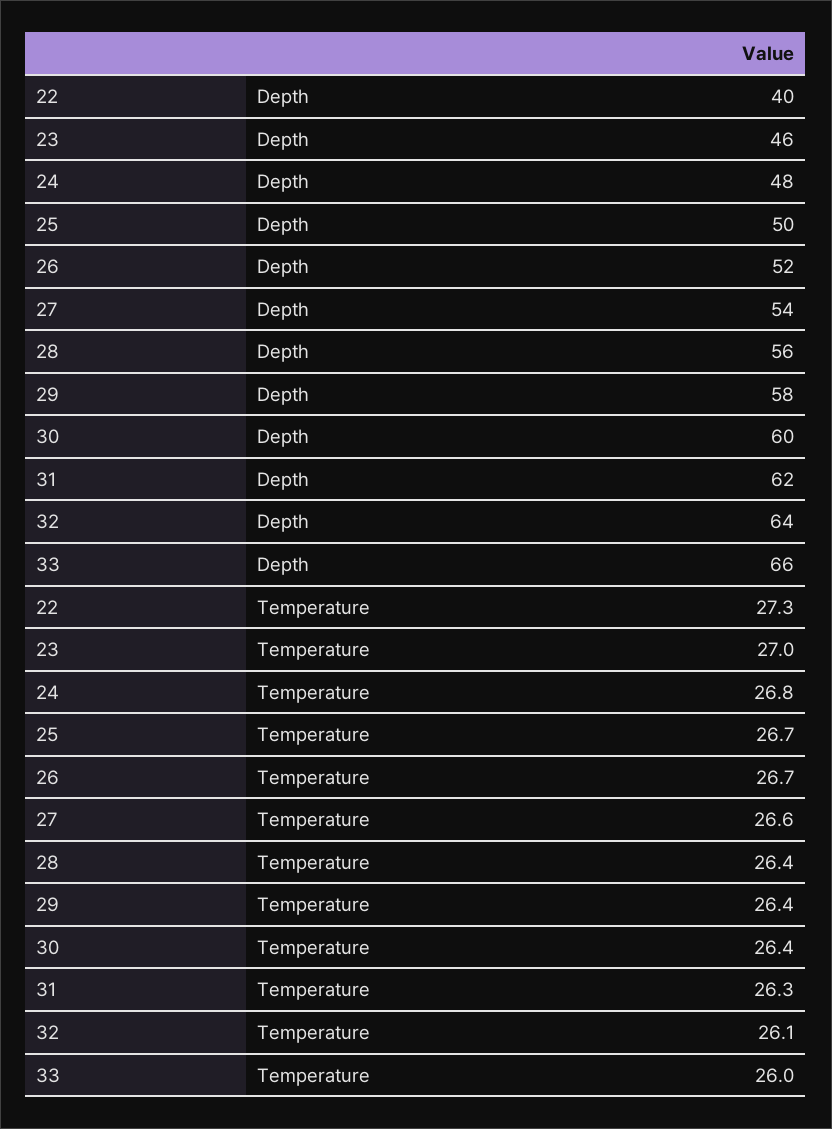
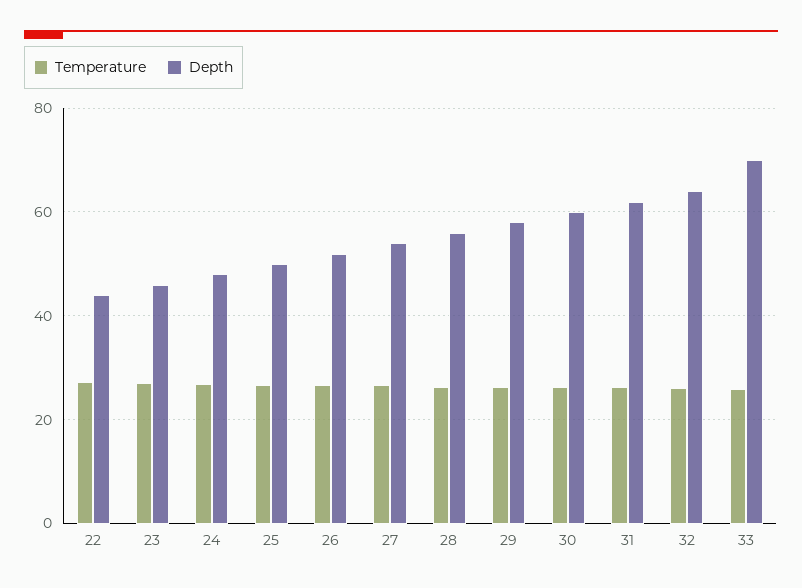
  {
    "Depth": {
-     "22": 40,
+     "22": 44,
      "23": 46,
      "24": 48,
      "25": 50,
      "26": 52,
      "27": 54,
      "28": 56,
      "29": 58,
      "30": 60,
      "31": 62,
      "32": 64,
-     "33": 66
+     "33": 70
    },
    "Temperature": {
      "22": 27.3,
      "23": 27,
      "24": 26.8,
      "25": 26.7,
      "26": 26.7,
      "27": 26.6,
      "28": 26.4,
      "29": 26.4,
      "30": 26.4,
      "31": 26.3,
      "32": 26.1,
      "33": 26
    }
  }

